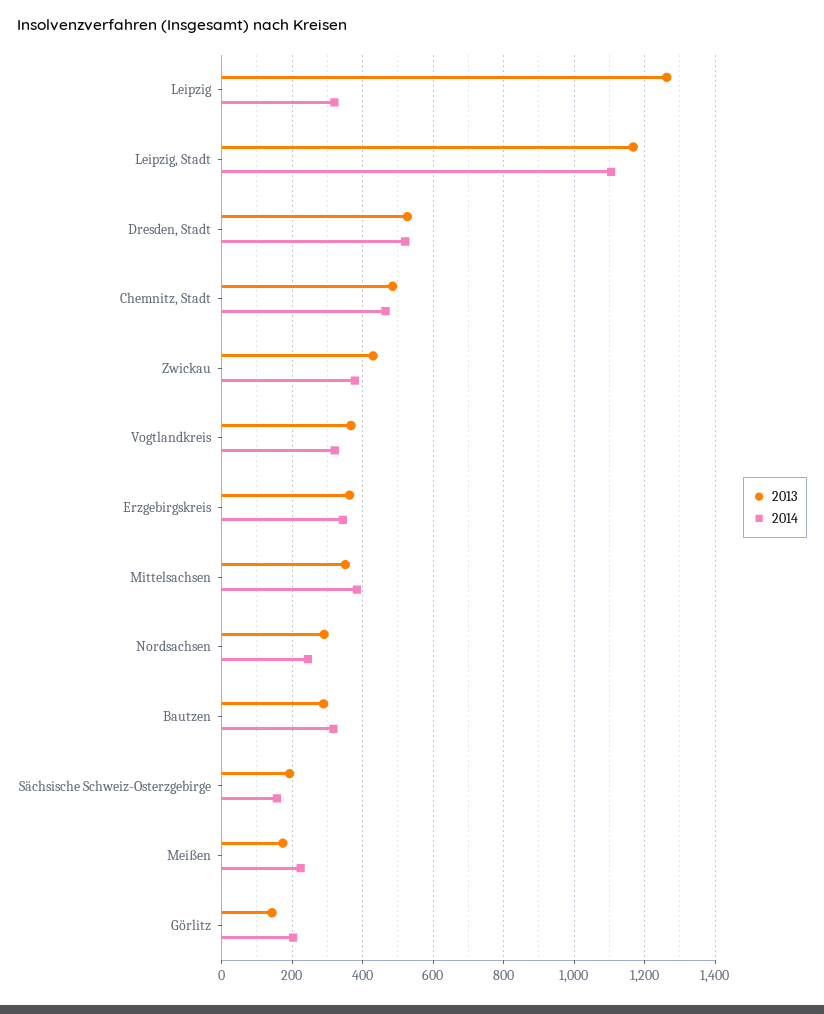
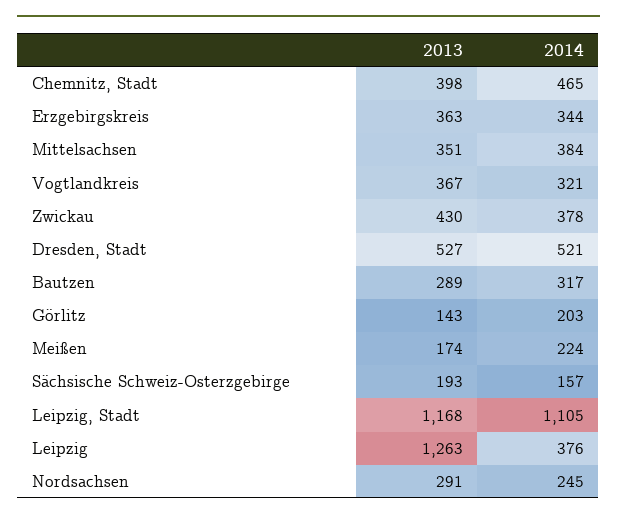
  {
    "2013": {
      "Leipzig": 1263,
      "Leipzig, Stadt": 1168,
      "Dresden, Stadt": 527,
-     "Chemnitz, Stadt": 480,
+     "Chemnitz, Stadt": 398,
      "Zwickau": 430,
      "Vogtlandkreis": 367,
      "Erzgebirgskreis": 363,
      "Mittelsachsen": 351,
      "Nordsachsen": 291,
      "Bautzen": 289,
      "Sächsische Schweiz-Osterzgebirge": 193,
      "Meißen": 174,
      "Görlitz": 143
    },
    "2014": {
-     "Leipzig": 320,
+     "Leipzig": 376,
      "Leipzig, Stadt": 1105,
      "Dresden, Stadt": 521,
      "Chemnitz, Stadt": 465,
      "Zwickau": 378,
      "Vogtlandkreis": 321,
      "Erzgebirgskreis": 344,
      "Mittelsachsen": 384,
      "Nordsachsen": 245,
      "Bautzen": 317,
      "Sächsische Schweiz-Osterzgebirge": 157,
      "Meißen": 224,
      "Görlitz": 203
    }
  }

